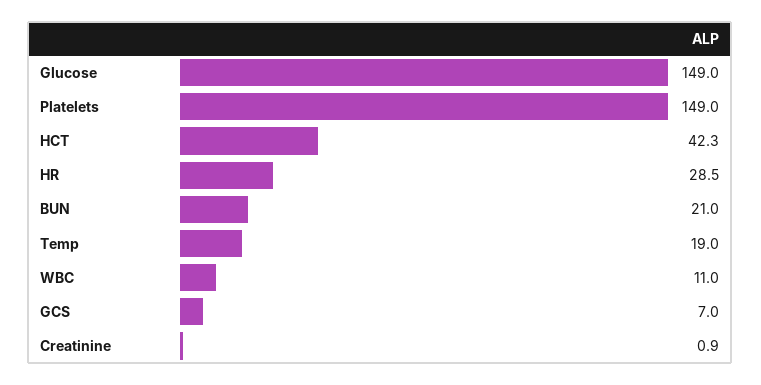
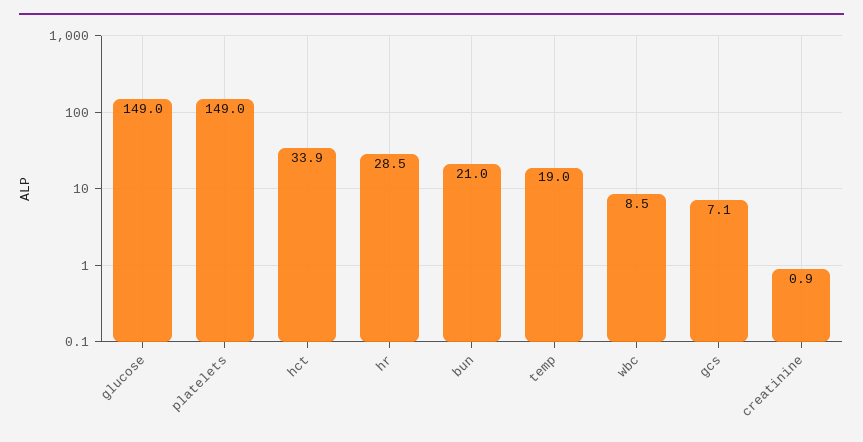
  {
    "Glucose": 149,
    "Platelets": 149,
-   "HCT": 42.3,
+   "HCT": 33.9,
    "HR": 28.5,
    "BUN": 21,
    "Temp": 19,
-   "WBC": 11,
+   "WBC": 8.5,
-   "GCS": 7,
+   "GCS": 7.1,
    "Creatinine": 0.9
  }

